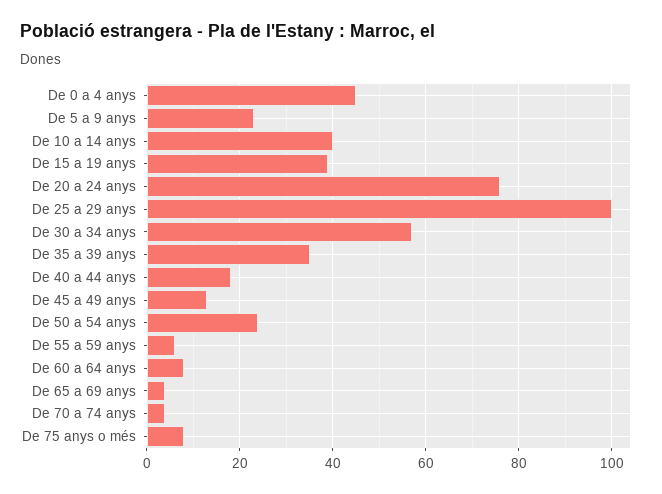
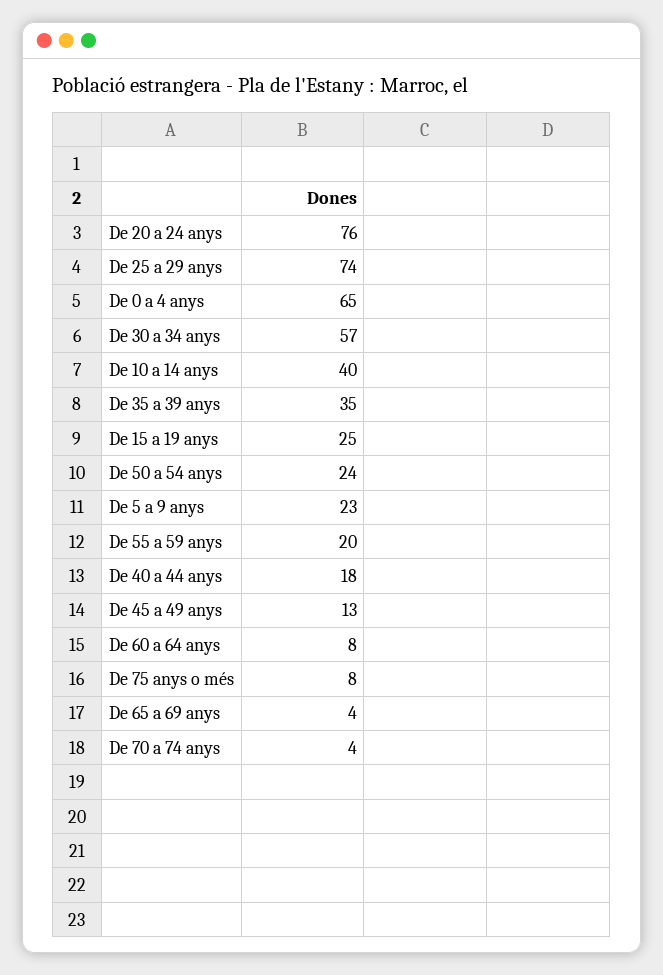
  {
-   "De 0 a 4 anys": 45,
+   "De 0 a 4 anys": 65,
    "De 5 a 9 anys": 23,
    "De 10 a 14 anys": 40,
-   "De 15 a 19 anys": 40,
+   "De 15 a 19 anys": 25,
    "De 20 a 24 anys": 76,
-   "De 25 a 29 anys": 100,
+   "De 25 a 29 anys": 74,
    "De 30 a 34 anys": 57,
    "De 35 a 39 anys": 35,
    "De 40 a 44 anys": 18,
    "De 45 a 49 anys": 13,
    "De 50 a 54 anys": 24,
-   "De 55 a 59 anys": 5,
+   "De 55 a 59 anys": 20,
    "De 60 a 64 anys": 8,
    "De 65 a 69 anys": 4,
    "De 70 a 74 anys": 4,
    "De 75 anys o més": 8
  }

